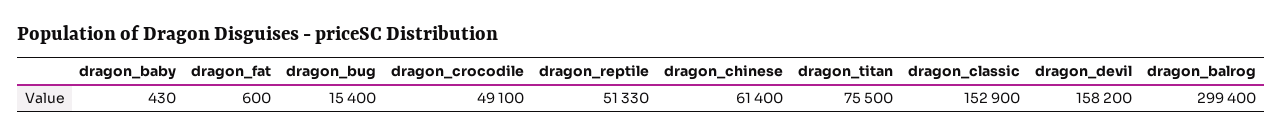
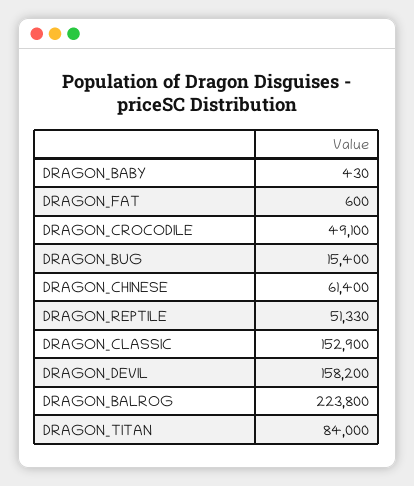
  {
    "dragon_baby": 430,
    "dragon_fat": 600,
    "dragon_bug": 15400,
    "dragon_crocodile": 49100,
    "dragon_reptile": 51330,
    "dragon_chinese": 61400,
-   "dragon_titan": 75500,
+   "dragon_titan": 84000,
    "dragon_classic": 152900,
    "dragon_devil": 158200,
-   "dragon_balrog": 299400
+   "dragon_balrog": 223800
  }

